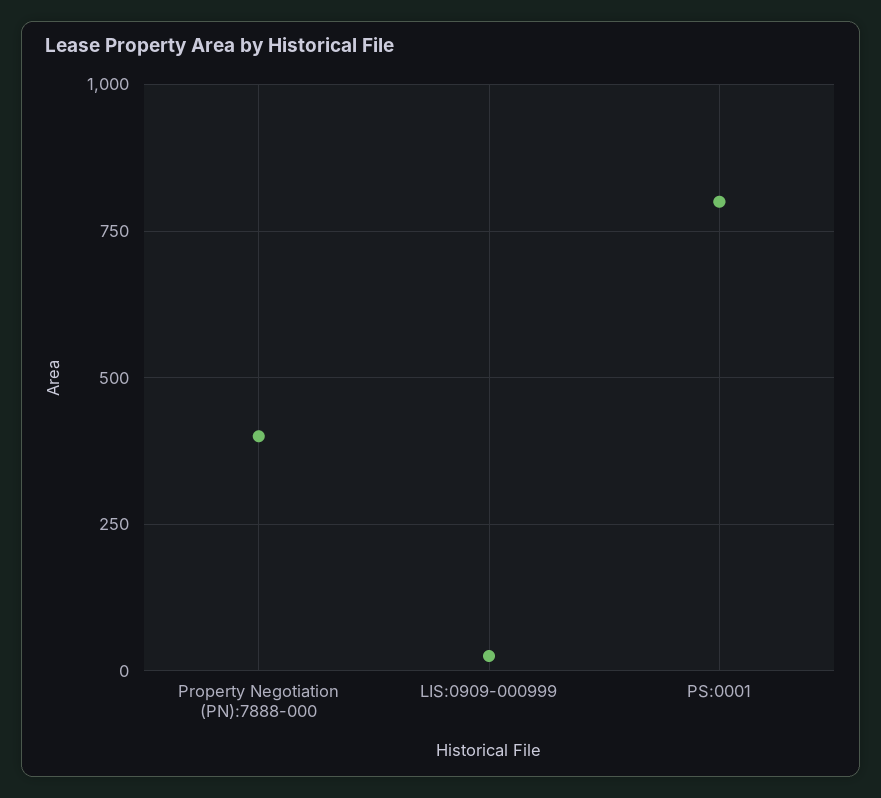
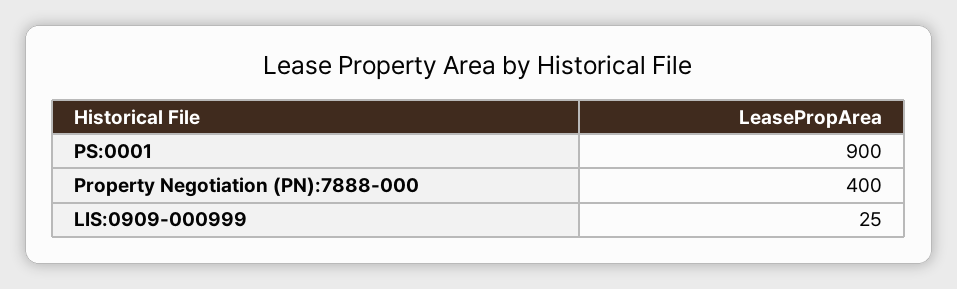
  {
    "Property Negotiation (PN):7888-000": 400,
    "LIS:0909-000999": 25,
-   "PS:0001": 800
+   "PS:0001": 900
  }

